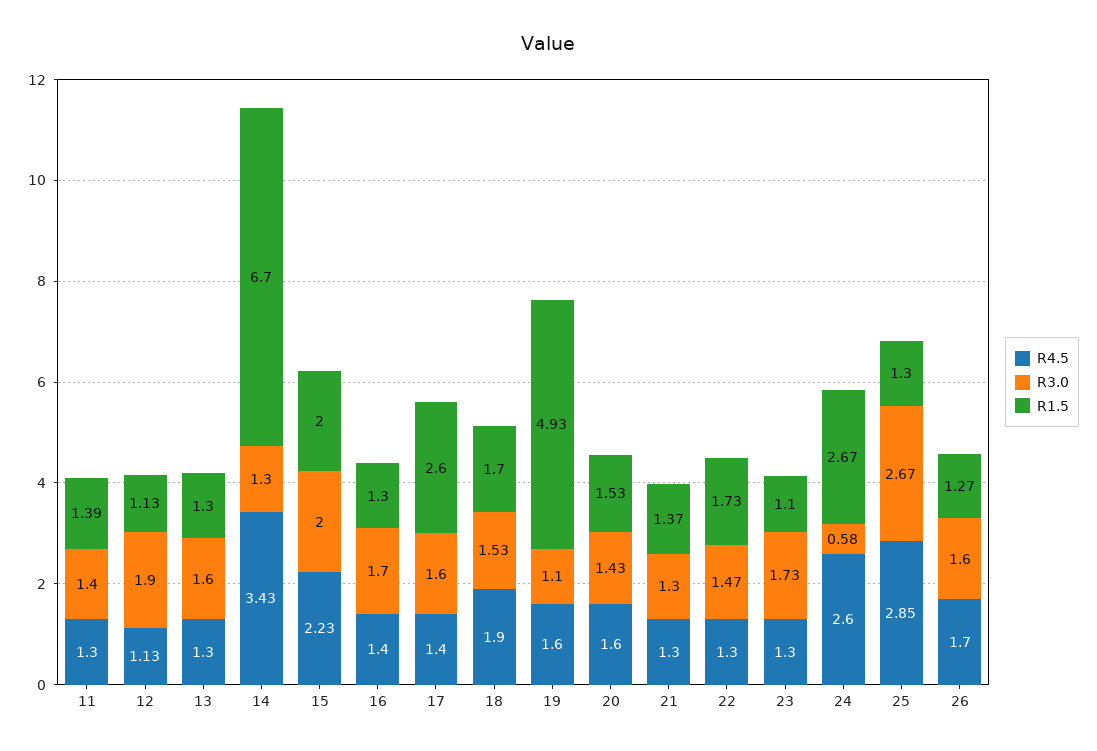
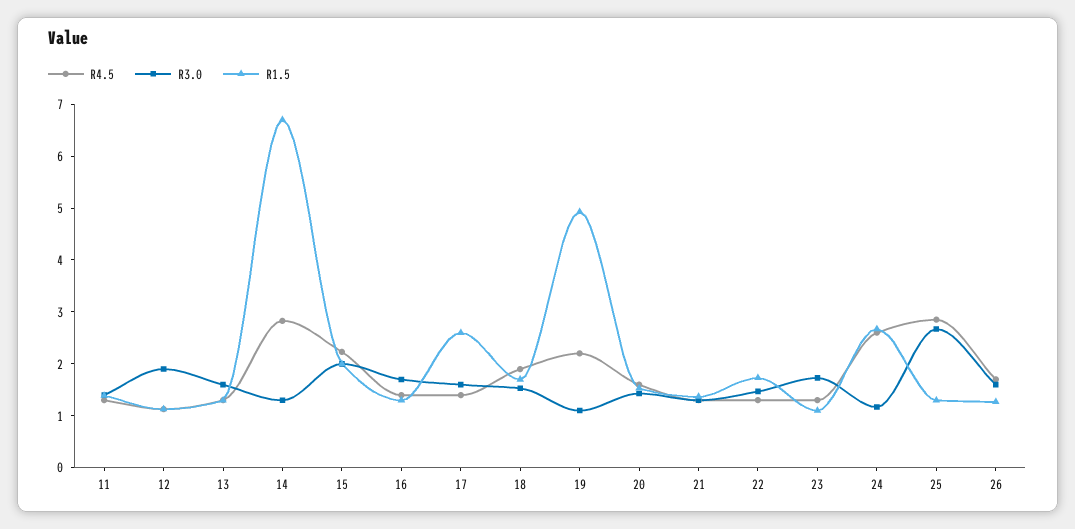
  {
    "R4.5": {
      "11": 1.3,
      "12": 1.13,
      "13": 1.3,
-     "14": 3.43,
+     "14": 2.8,
      "15": 2.23,
      "16": 1.4,
      "17": 1.4,
      "18": 1.9,
-     "19": 1.6,
+     "19": 2.2,
      "20": 1.6,
      "21": 1.3,
      "22": 1.3,
      "23": 1.3,
      "24": 2.6,
      "25": 2.85,
      "26": 1.7
    },
    "R3.0": {
      "11": 1.4,
      "12": 1.9,
      "13": 1.6,
      "14": 1.3,
      "15": 2,
      "16": 1.7,
      "17": 1.6,
      "18": 1.53,
      "19": 1.1,
      "20": 1.43,
      "21": 1.3,
      "22": 1.47,
      "23": 1.73,
-     "24": 0.58,
+     "24": 1.2,
      "25": 2.67,
      "26": 1.6
    },
    "R1.5": {
      "11": 1.39,
      "12": 1.13,
      "13": 1.3,
      "14": 6.7,
      "15": 2,
      "16": 1.3,
      "17": 2.6,
      "18": 1.7,
      "19": 4.93,
      "20": 1.53,
      "21": 1.37,
      "22": 1.73,
      "23": 1.1,
      "24": 2.67,
      "25": 1.3,
      "26": 1.27
    }
  }

